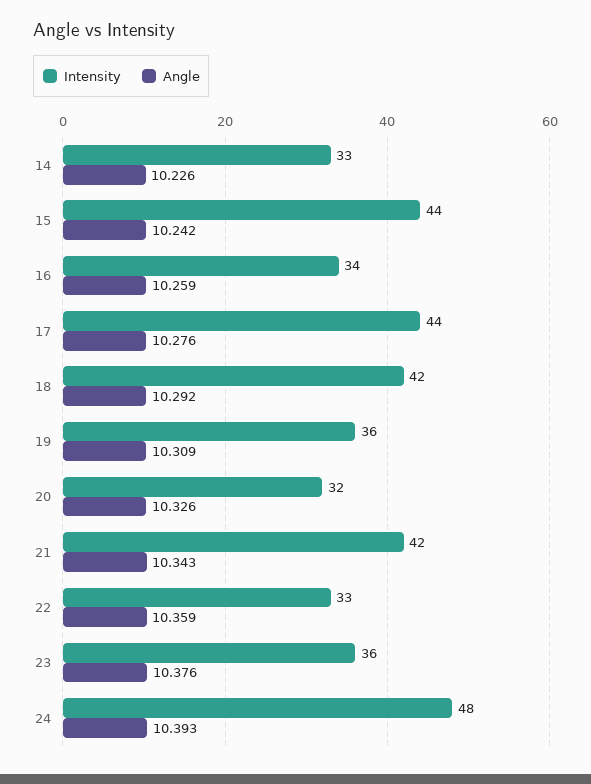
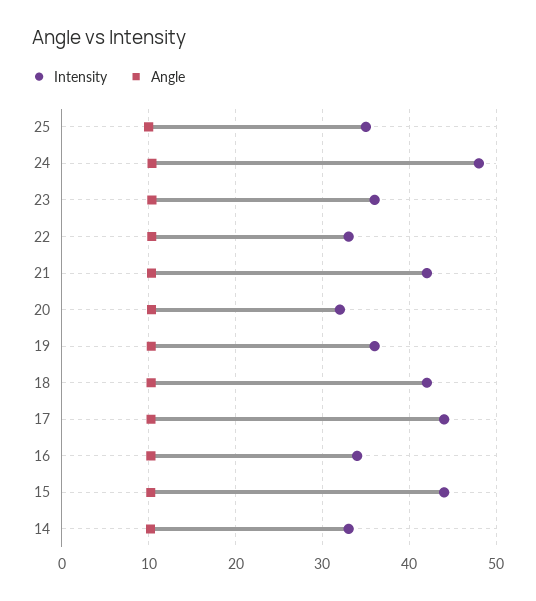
  {
    "Intensity": {
      "14": 33,
      "15": 44,
      "16": 34,
      "17": 44,
      "18": 42,
      "19": 36,
      "20": 32,
      "21": 42,
      "22": 33,
      "23": 36,
-     "24": 48
+     "24": 48,
+     "25": 35
    },
    "Angle": {
      "14": 10.226,
      "15": 10.242,
      "16": 10.259,
      "17": 10.276,
      "18": 10.292,
      "19": 10.309,
      "20": 10.326,
      "21": 10.343,
      "22": 10.359,
      "23": 10.376,
-     "24": 10.393
+     "24": 10.393,
+     "25": 10
    }
  }

